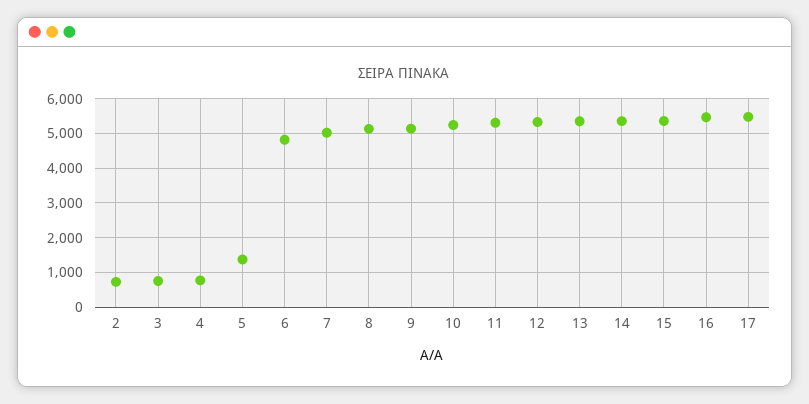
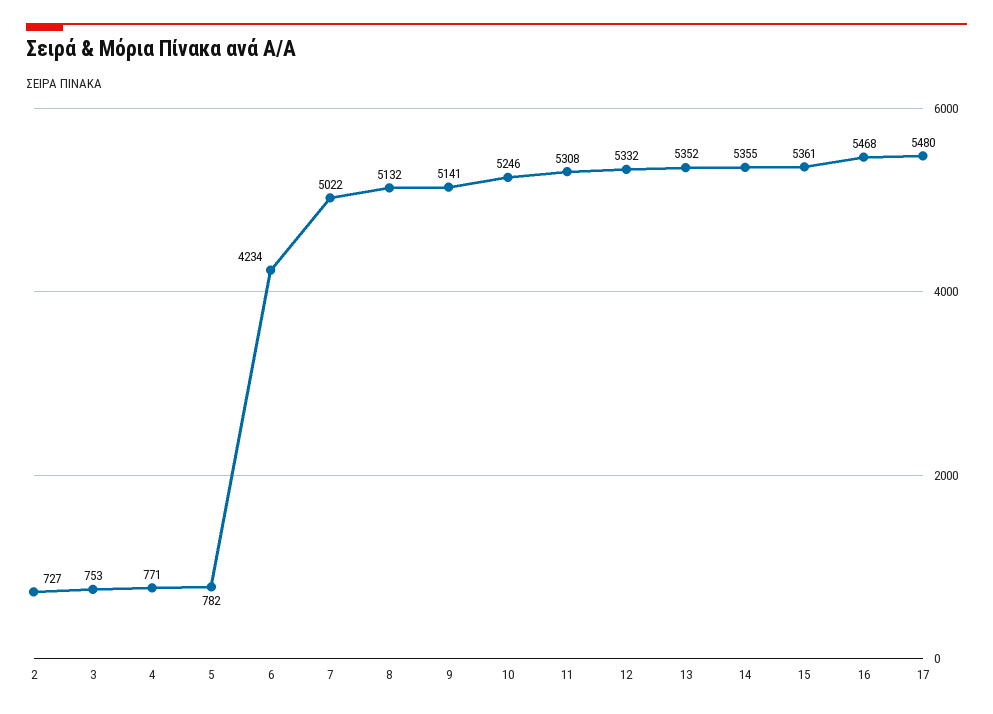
  {
    "2": 727,
    "3": 753,
    "4": 771,
-   "5": 1400,
+   "5": 782,
-   "6": 4800,
+   "6": 4234,
    "7": 5022,
    "8": 5132,
    "9": 5141,
    "10": 5246,
    "11": 5308,
    "12": 5332,
    "13": 5352,
    "14": 5355,
    "15": 5361,
    "16": 5468,
    "17": 5480
  }

